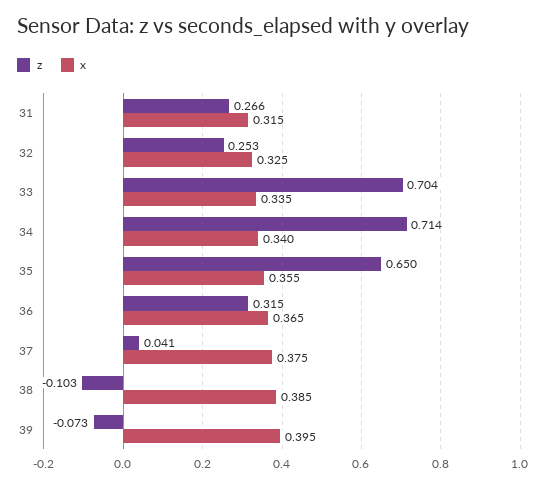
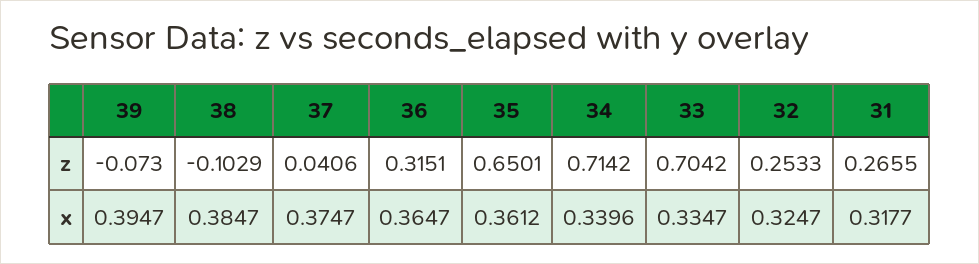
  {
    "z": {
      "31": 0.2655,
      "32": 0.2533,
      "33": 0.7042,
      "34": 0.7142,
      "35": 0.6501,
      "36": 0.3151,
      "37": 0.0406,
      "38": -0.1029,
      "39": -0.073
    },
    "x": {
-     "31": 0.315,
+     "31": 0.3177,
      "32": 0.3247,
      "33": 0.3347,
      "34": 0.3396,
-     "35": 0.355,
+     "35": 0.3612,
      "36": 0.3647,
      "37": 0.3747,
      "38": 0.3847,
      "39": 0.3947
    }
  }

